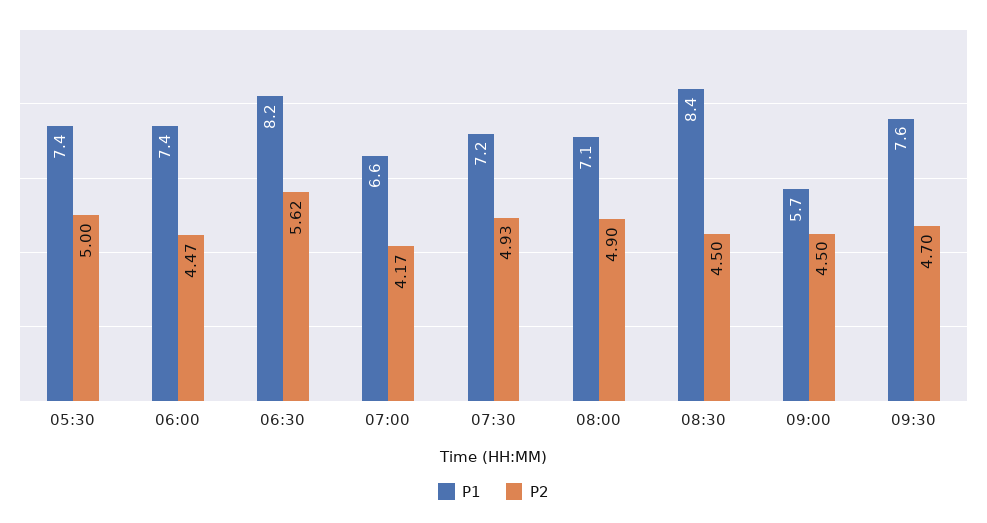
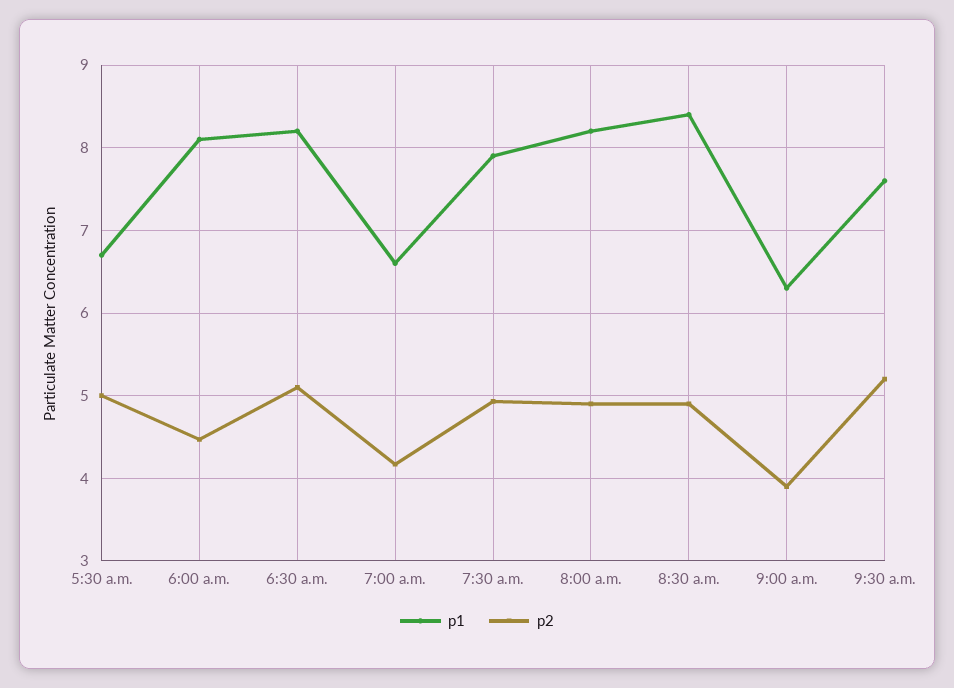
  {
    "P1": {
-     "05:30": 7.4,
+     "05:30": 6.7,
-     "06:00": 7.4,
+     "06:00": 8.1,
      "06:30": 8.2,
      "07:00": 6.6,
-     "07:30": 7.2,
+     "07:30": 7.9,
-     "08:00": 7.1,
+     "08:00": 8.2,
      "08:30": 8.4,
-     "09:00": 5.7,
+     "09:00": 6.3,
      "09:30": 7.6
    },
    "P2": {
      "05:30": 5,
      "06:00": 4.47,
-     "06:30": 5.62,
+     "06:30": 5.1,
      "07:00": 4.17,
      "07:30": 4.93,
      "08:00": 4.9,
-     "08:30": 4.5,
+     "08:30": 4.9,
-     "09:00": 4.5,
+     "09:00": 3.9,
-     "09:30": 4.7
+     "09:30": 5.2
    }
  }

